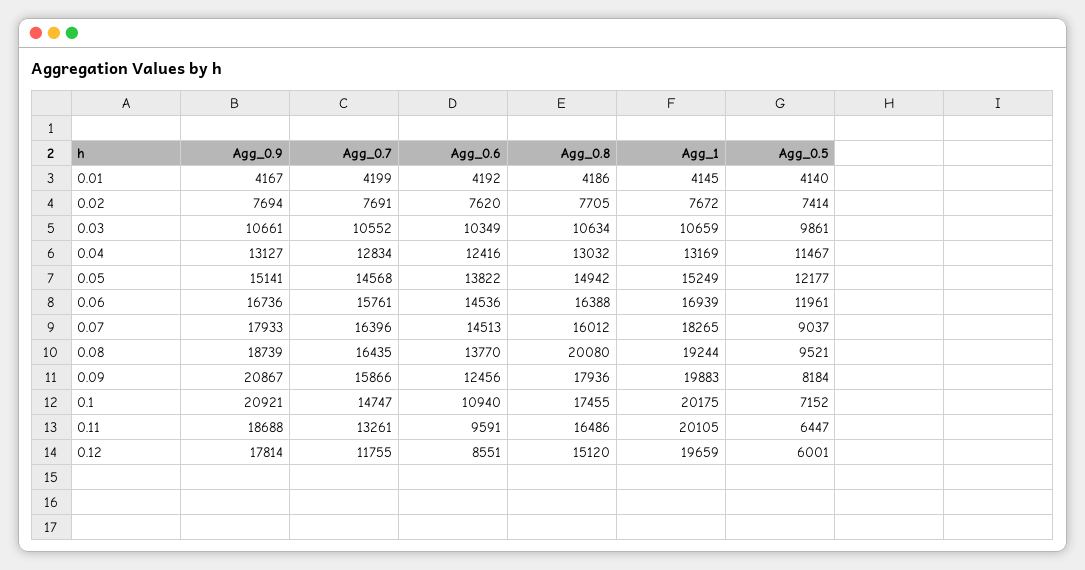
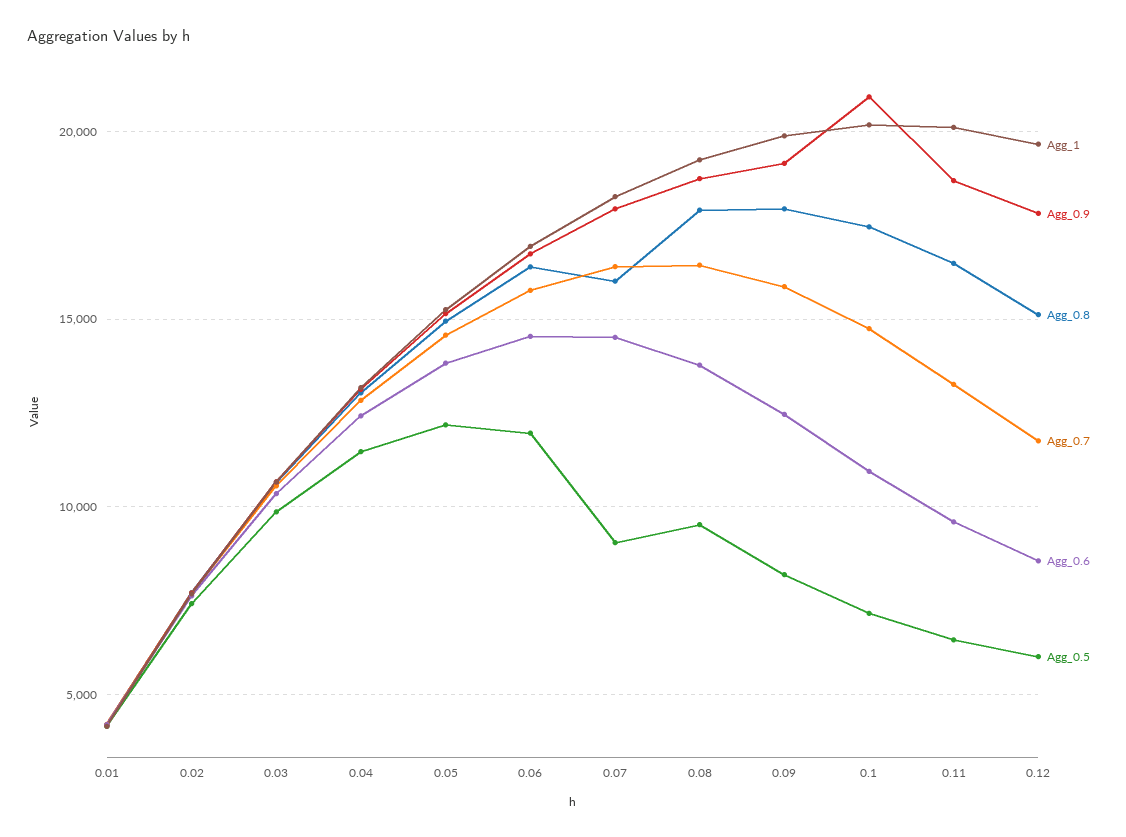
  {
    "Agg_0.9": {
      "0.01": 4167,
      "0.02": 7694,
      "0.03": 10661,
      "0.04": 13127,
      "0.05": 15141,
      "0.06": 16736,
      "0.07": 17933,
      "0.08": 18739,
-     "0.09": 20867,
+     "0.09": 19000,
      "0.1": 20921,
      "0.11": 18688,
      "0.12": 17814
    },
    "Agg_0.7": {
      "0.01": 4199,
      "0.02": 7691,
      "0.03": 10552,
      "0.04": 12834,
      "0.05": 14568,
      "0.06": 15761,
      "0.07": 16396,
      "0.08": 16435,
      "0.09": 15866,
      "0.1": 14747,
      "0.11": 13261,
      "0.12": 11755
    },
    "Agg_0.6": {
      "0.01": 4192,
      "0.02": 7620,
      "0.03": 10349,
      "0.04": 12416,
      "0.05": 13822,
      "0.06": 14536,
      "0.07": 14513,
      "0.08": 13770,
      "0.09": 12456,
      "0.1": 10940,
      "0.11": 9591,
      "0.12": 8551
    },
    "Agg_0.8": {
      "0.01": 4186,
      "0.02": 7705,
      "0.03": 10634,
      "0.04": 13032,
      "0.05": 14942,
      "0.06": 16388,
      "0.07": 16012,
-     "0.08": 20080,
+     "0.08": 18000,
      "0.09": 17936,
      "0.1": 17455,
      "0.11": 16486,
      "0.12": 15120
    },
    "Agg_1": {
      "0.01": 4145,
      "0.02": 7672,
      "0.03": 10659,
      "0.04": 13169,
      "0.05": 15249,
      "0.06": 16939,
      "0.07": 18265,
      "0.08": 19244,
      "0.09": 19883,
      "0.1": 20175,
      "0.11": 20105,
      "0.12": 19659
    },
    "Agg_0.5": {
      "0.01": 4140,
      "0.02": 7414,
      "0.03": 9861,
      "0.04": 11467,
      "0.05": 12177,
      "0.06": 11961,
      "0.07": 9037,
      "0.08": 9521,
      "0.09": 8184,
      "0.1": 7152,
      "0.11": 6447,
      "0.12": 6001
    }
  }

